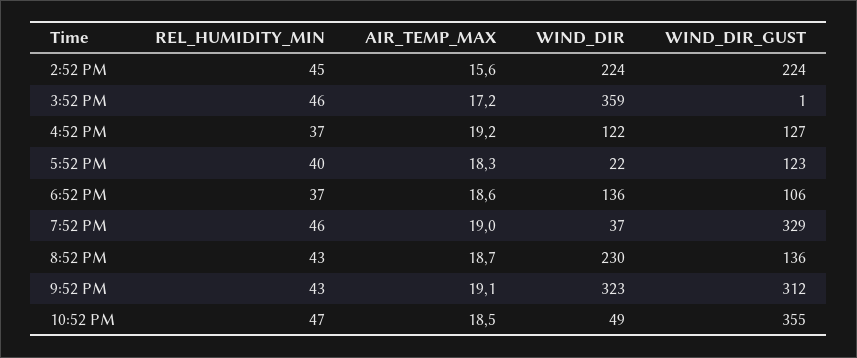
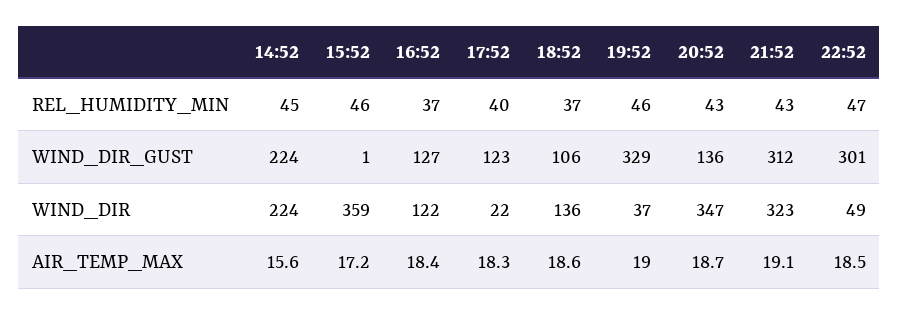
  {
    "REL_HUMIDITY_MIN": {
      "2:52 PM": 45,
      "3:52 PM": 46,
      "4:52 PM": 37,
      "5:52 PM": 40,
      "6:52 PM": 37,
      "7:52 PM": 46,
      "8:52 PM": 43,
      "9:52 PM": 43,
      "10:52 PM": 47
    },
    "AIR_TEMP_MAX": {
      "2:52 PM": 15.6,
      "3:52 PM": 17.2,
-     "4:52 PM": 19.2,
+     "4:52 PM": 18.4,
      "5:52 PM": 18.3,
      "6:52 PM": 18.6,
      "7:52 PM": 19,
      "8:52 PM": 18.7,
      "9:52 PM": 19.1,
      "10:52 PM": 18.5
    },
    "WIND_DIR": {
      "2:52 PM": 224,
      "3:52 PM": 359,
      "4:52 PM": 122,
      "5:52 PM": 22,
      "6:52 PM": 136,
      "7:52 PM": 37,
-     "8:52 PM": 230,
+     "8:52 PM": 347,
      "9:52 PM": 323,
      "10:52 PM": 49
    },
    "WIND_DIR_GUST": {
      "2:52 PM": 224,
      "3:52 PM": 1,
      "4:52 PM": 127,
      "5:52 PM": 123,
      "6:52 PM": 106,
      "7:52 PM": 329,
      "8:52 PM": 136,
      "9:52 PM": 312,
-     "10:52 PM": 355
+     "10:52 PM": 301
    }
  }

